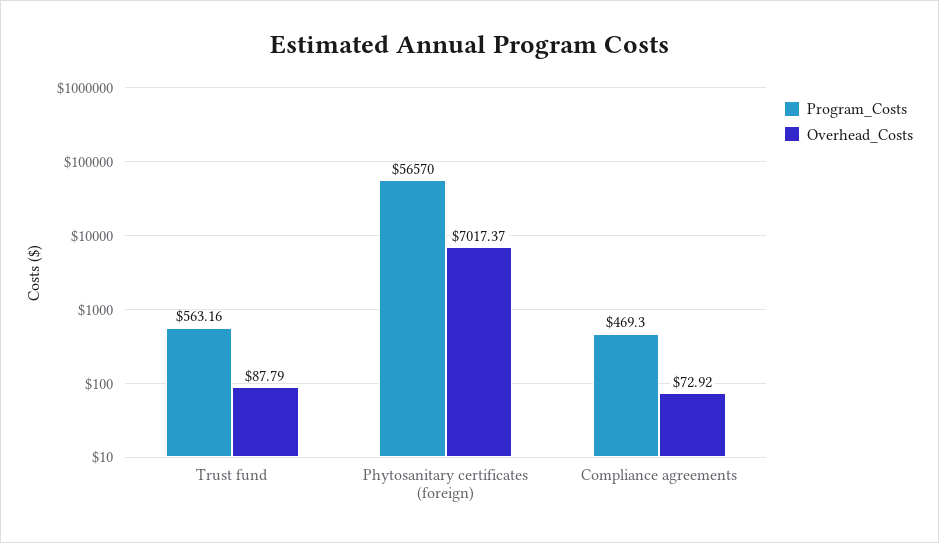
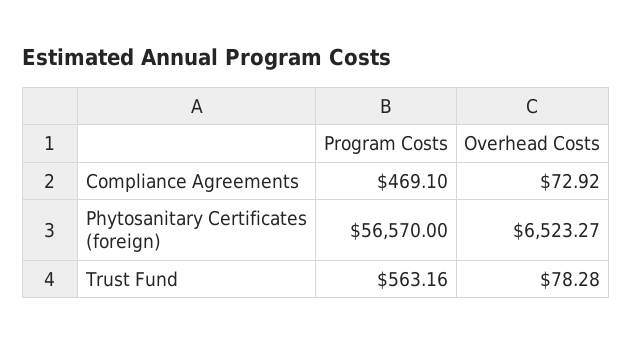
  {
    "Program_Costs": {
      "Trust fund": 563.16,
      "Phytosanitary certificates (foreign)": 56570,
-     "Compliance agreements": 469.3
+     "Compliance agreements": 469.1
    },
    "Overhead_Costs": {
-     "Trust fund": 87.79,
+     "Trust fund": 78.28,
-     "Phytosanitary certificates (foreign)": 7017.37,
+     "Phytosanitary certificates (foreign)": 6523.27,
      "Compliance agreements": 72.92
    }
  }

